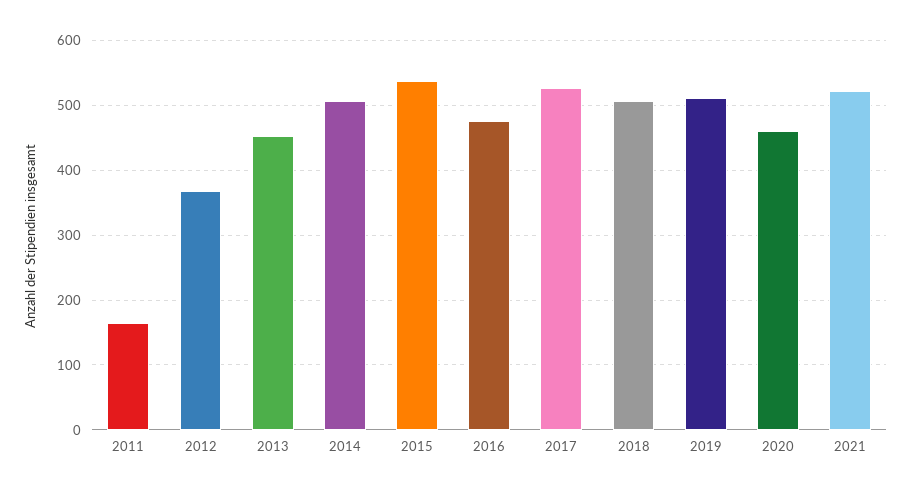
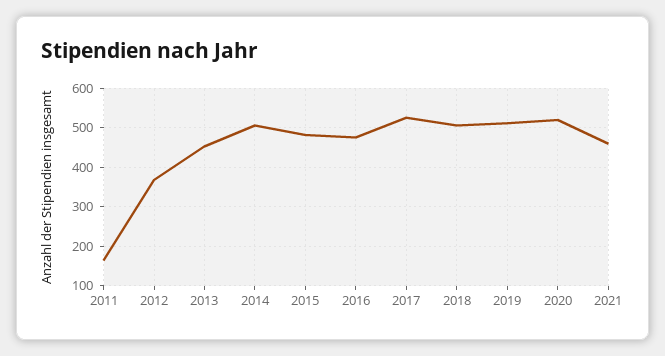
  {
    "2011": 160,
    "2012": 370,
    "2013": 450,
    "2014": 510,
-   "2015": 540,
+   "2015": 480,
    "2016": 480,
    "2017": 530,
    "2018": 510,
    "2019": 510,
-   "2020": 460,
+   "2020": 520,
-   "2021": 520
+   "2021": 460
  }

